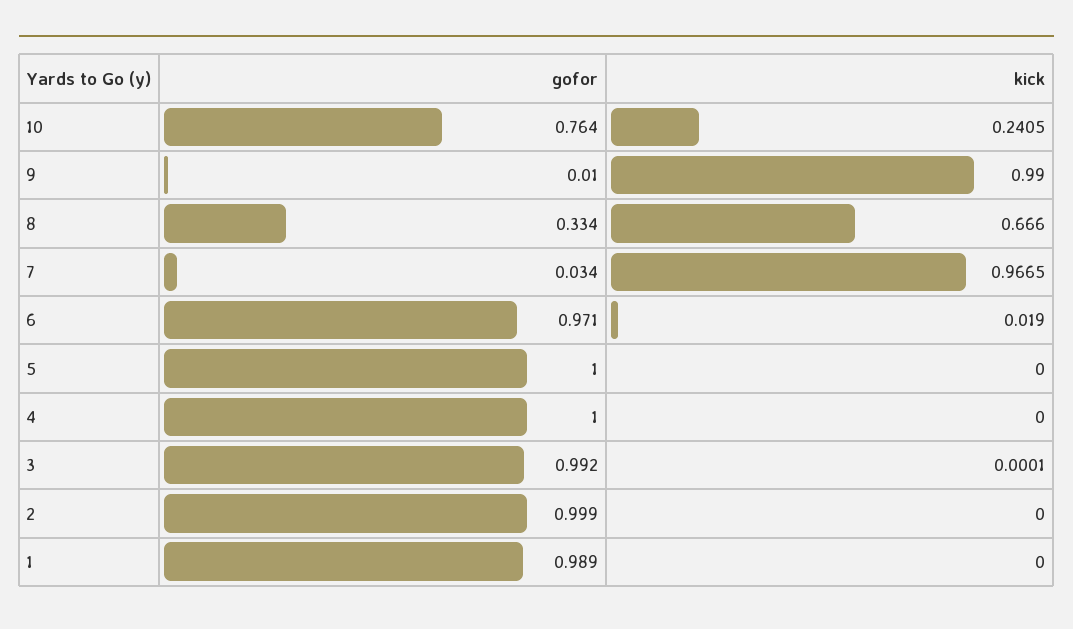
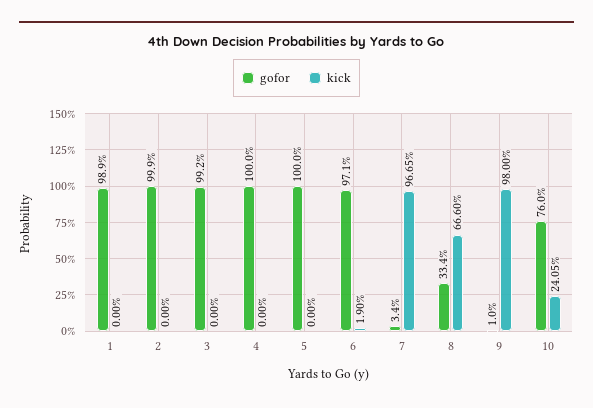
  {
    "gofor": {
-     "10": 0.764,
+     "10": 0.76,
      "9": 0.01,
      "8": 0.334,
      "7": 0.034,
      "6": 0.971,
      "5": 1,
      "4": 1,
      "3": 0.992,
      "2": 0.999,
      "1": 0.989
    },
    "kick": {
      "10": 0.2405,
-     "9": 0.99,
+     "9": 0.98,
      "8": 0.666,
      "7": 0.9665,
      "6": 0.019,
      "5": 0,
      "4": 0,
-     "3": 0.0001,
+     "3": 0,
      "2": 0,
      "1": 0
    }
  }

